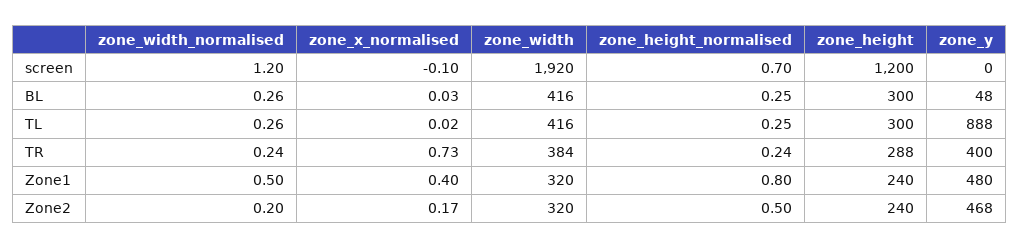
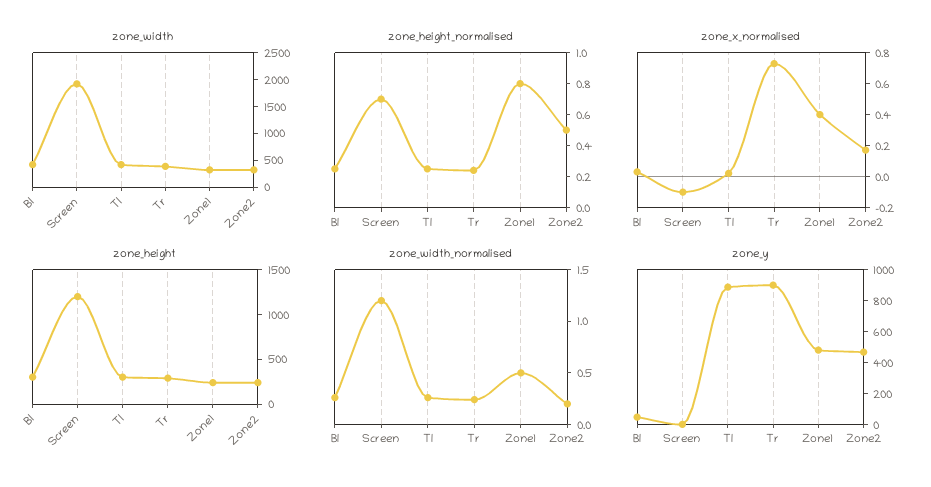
  {
    "zone_width_normalised": {
      "screen": 1.2,
      "BL": 0.26,
      "TL": 0.26,
      "TR": 0.24,
      "Zone1": 0.5,
      "Zone2": 0.2
    },
    "zone_x_normalised": {
      "screen": -0.1,
      "BL": 0.03,
      "TL": 0.02,
      "TR": 0.73,
      "Zone1": 0.4,
      "Zone2": 0.17
    },
    "zone_width": {
      "screen": 1920,
      "BL": 416,
      "TL": 416,
      "TR": 384,
      "Zone1": 320,
      "Zone2": 320
    },
    "zone_height_normalised": {
      "screen": 0.7,
      "BL": 0.25,
      "TL": 0.25,
      "TR": 0.24,
      "Zone1": 0.8,
      "Zone2": 0.5
    },
    "zone_height": {
      "screen": 1200,
      "BL": 300,
      "TL": 300,
      "TR": 288,
      "Zone1": 240,
      "Zone2": 240
    },
    "zone_y": {
      "screen": 0,
      "BL": 48,
      "TL": 888,
-     "TR": 400,
+     "TR": 900,
      "Zone1": 480,
      "Zone2": 468
    }
  }

